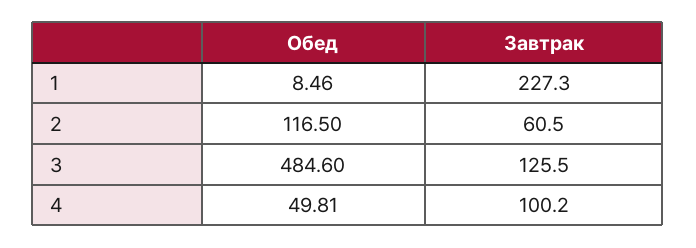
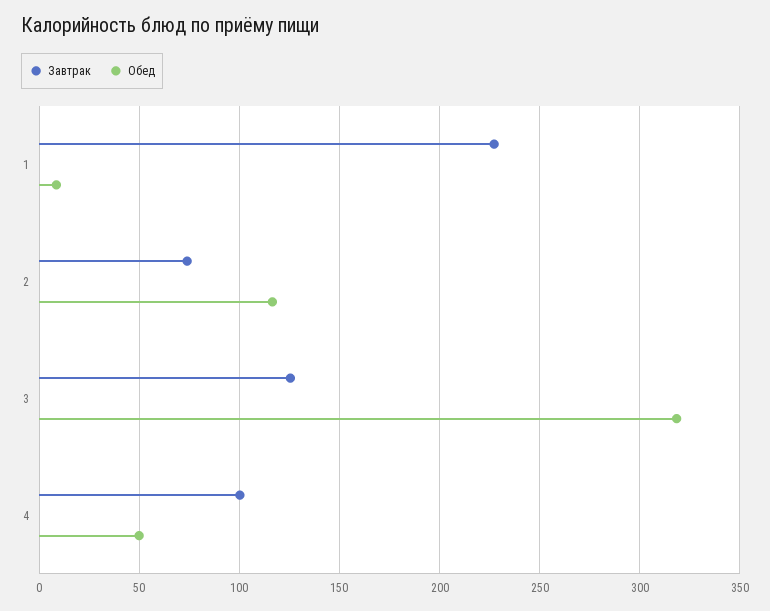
  {
    "Обед": {
      "1": 8.46,
      "2": 116.5,
-     "3": 484.6,
+     "3": 320,
      "4": 49.81
    },
    "Завтрак": {
      "1": 227.3,
-     "2": 60.5,
+     "2": 75,
      "3": 125.5,
      "4": 100.2
    }
  }

